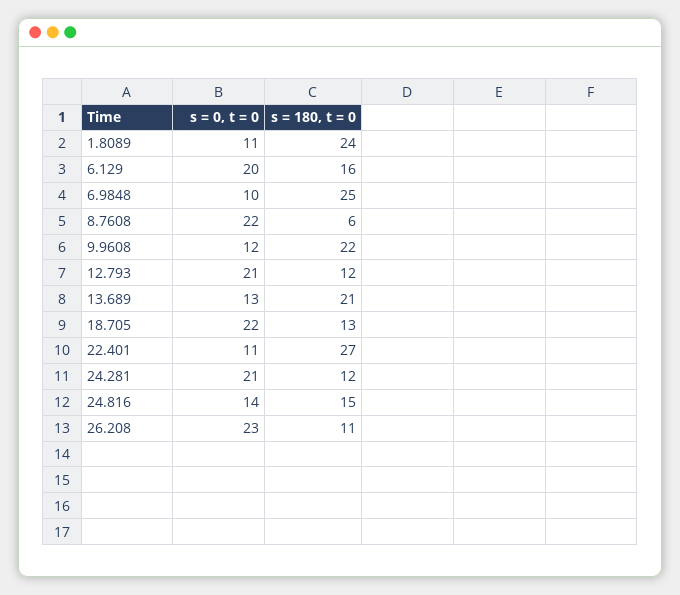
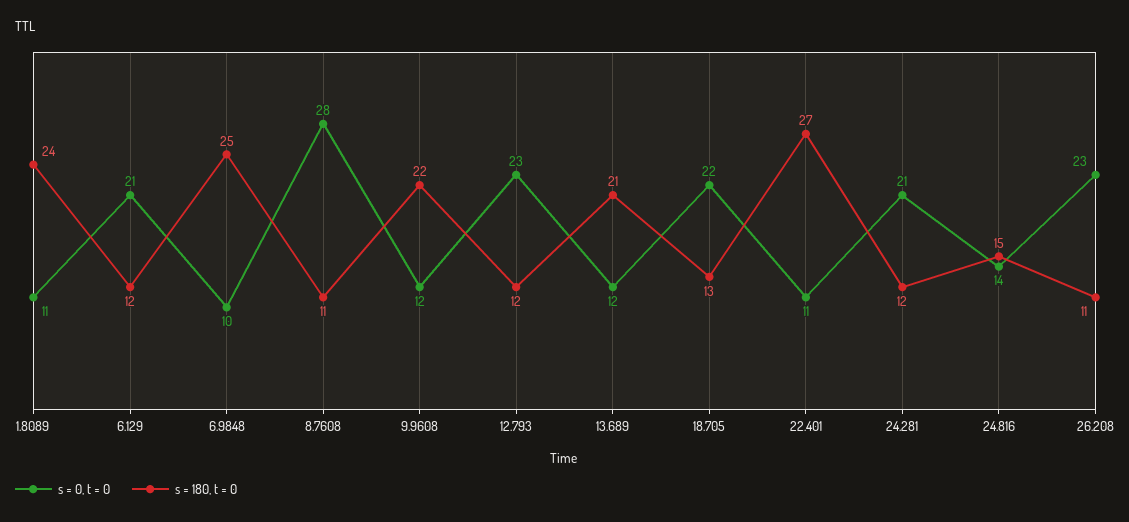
  {
    "s = 0, t = 0": {
      "1.8089": 11,
-     "6.129": 20,
+     "6.129": 21,
      "6.9848": 10,
-     "8.7608": 22,
+     "8.7608": 28,
      "9.9608": 12,
-     "12.793": 21,
+     "12.793": 23,
-     "13.689": 13,
+     "13.689": 12,
      "18.705": 22,
      "22.401": 11,
      "24.281": 21,
      "24.816": 14,
      "26.208": 23
    },
    "s = 180, t = 0": {
      "1.8089": 24,
-     "6.129": 16,
+     "6.129": 12,
      "6.9848": 25,
-     "8.7608": 6,
+     "8.7608": 11,
      "9.9608": 22,
      "12.793": 12,
      "13.689": 21,
      "18.705": 13,
      "22.401": 27,
      "24.281": 12,
      "24.816": 15,
      "26.208": 11
    }
  }

